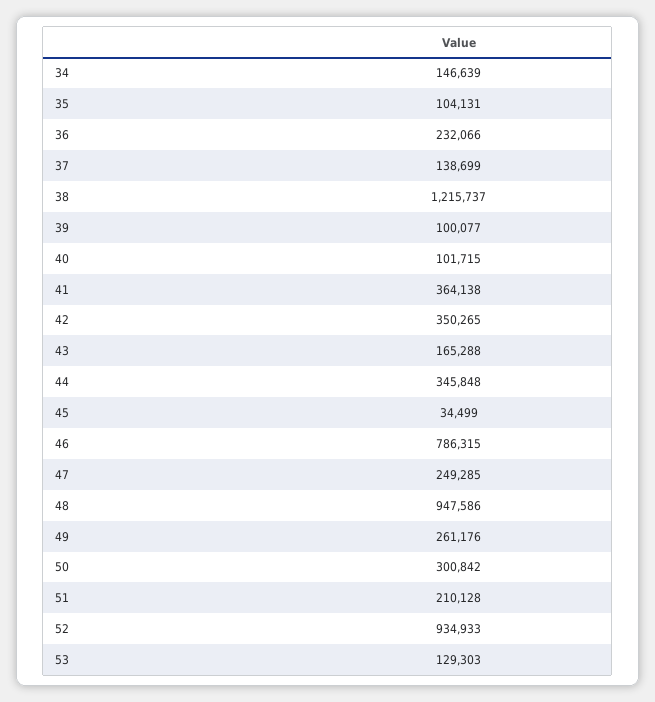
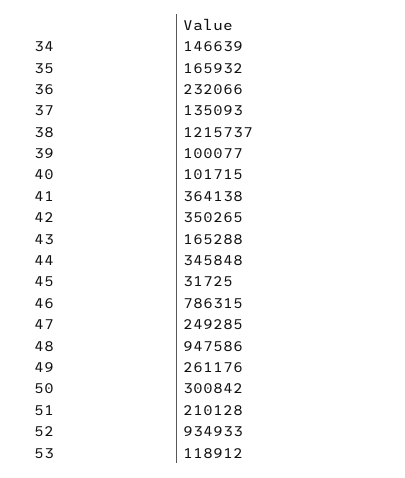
  {
    "34": 146639,
-   "35": 104131,
+   "35": 165932,
    "36": 232066,
-   "37": 138699,
+   "37": 135093,
    "38": 1215737,
    "39": 100077,
    "40": 101715,
    "41": 364138,
    "42": 350265,
    "43": 165288,
    "44": 345848,
-   "45": 34499,
+   "45": 31725,
    "46": 786315,
    "47": 249285,
    "48": 947586,
    "49": 261176,
    "50": 300842,
    "51": 210128,
    "52": 934933,
-   "53": 129303
+   "53": 118912
  }

